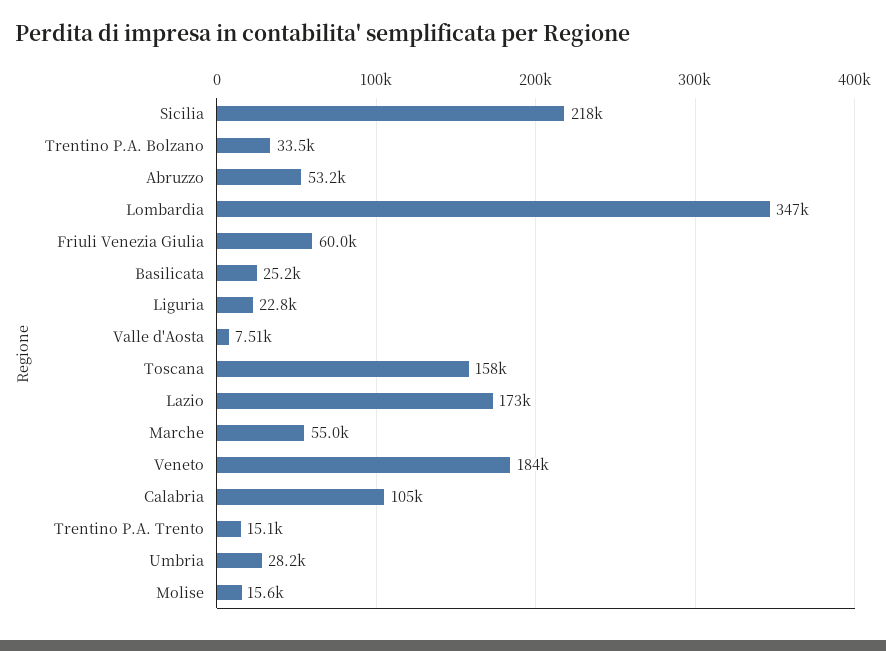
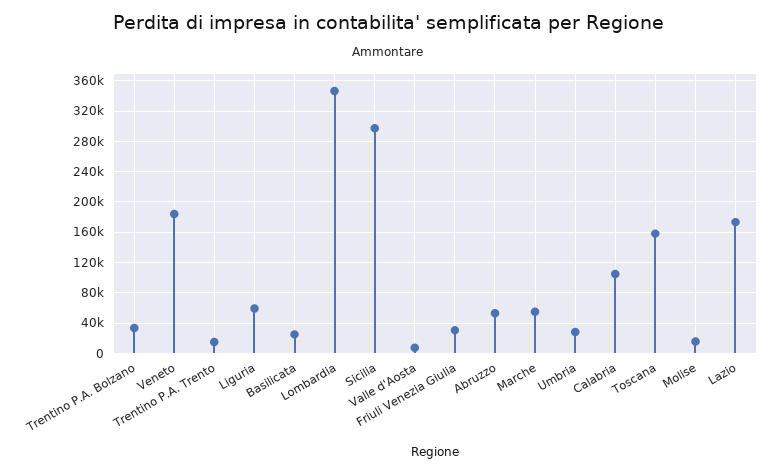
  {
-   "Sicilia": 218000,
+   "Sicilia": 300000,
    "Trentino P.A. Bolzano": 33500,
    "Abruzzo": 53200,
    "Lombardia": 347000,
-   "Friuli Venezia Giulia": 60000,
+   "Friuli Venezia Giulia": 30000,
    "Basilicata": 25200,
-   "Liguria": 22800,
+   "Liguria": 60000,
    "Valle d'Aosta": 7510,
    "Toscana": 158000,
    "Lazio": 173000,
    "Marche": 55000,
    "Veneto": 184000,
    "Calabria": 105000,
    "Trentino P.A. Trento": 15100,
    "Umbria": 28200,
    "Molise": 15600
  }

